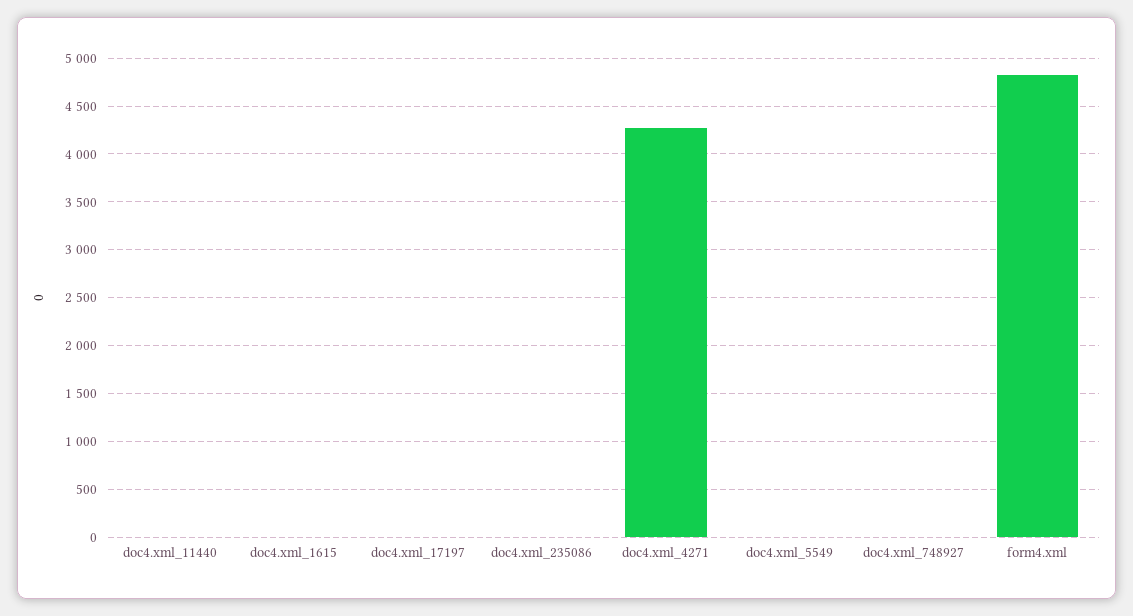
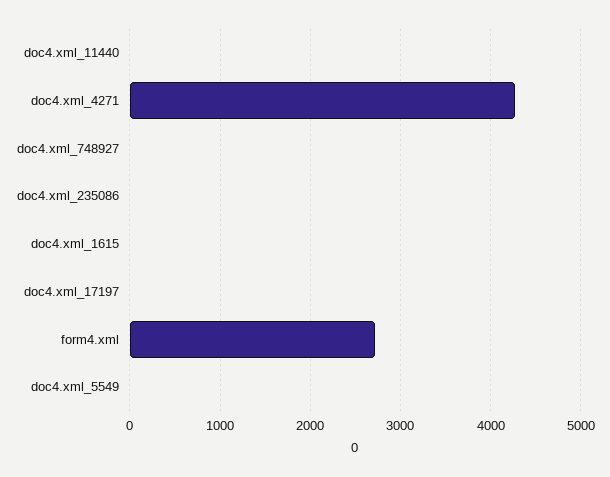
  {
    "doc4.xml_11440": 0,
    "doc4.xml_1615": 0,
    "doc4.xml_17197": 0,
    "doc4.xml_235086": 0,
    "doc4.xml_4271": 4300,
    "doc4.xml_5549": 0,
    "doc4.xml_748927": 0,
-   "form4.xml": 4800
+   "form4.xml": 2700
  }

